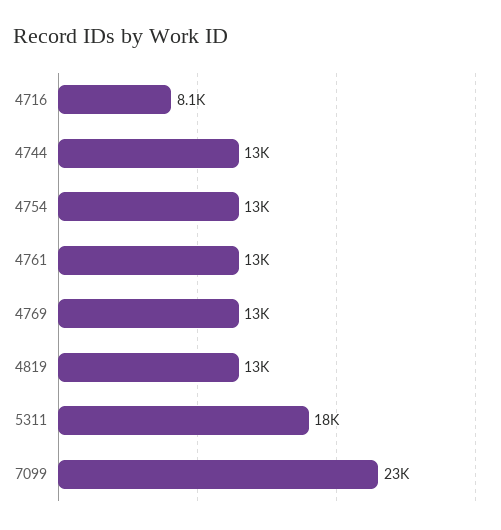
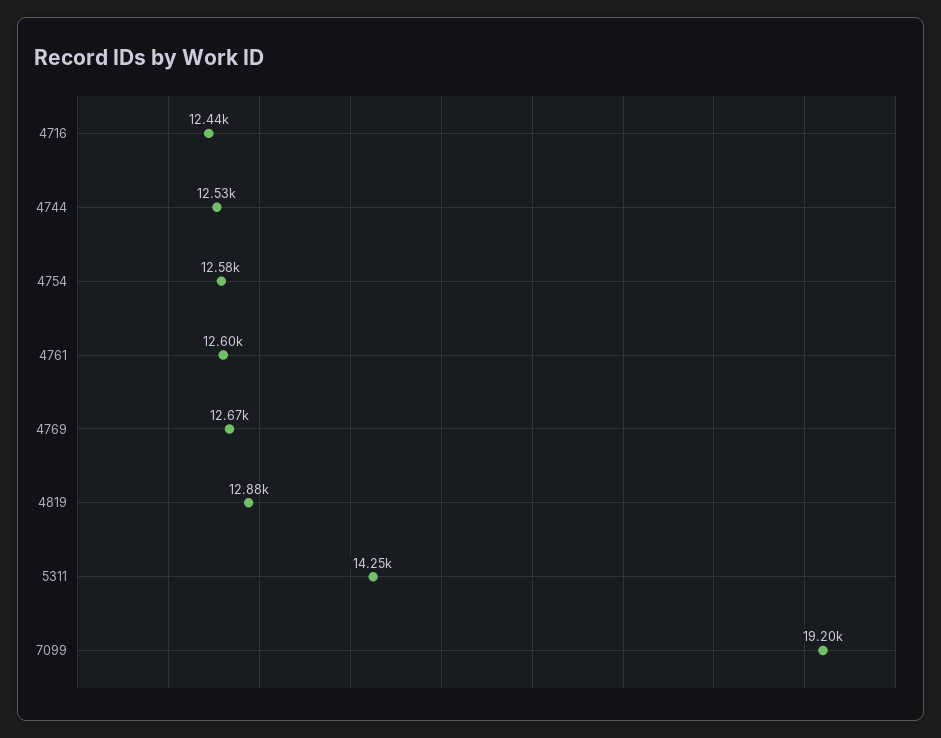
  {
-   "4716": 8100,
+   "4716": 12440,
    "4744": 12530,
    "4754": 12580,
    "4761": 12600,
    "4769": 12670,
    "4819": 12880,
-   "5311": 18000,
+   "5311": 14250,
-   "7099": 23000
+   "7099": 19200
  }

